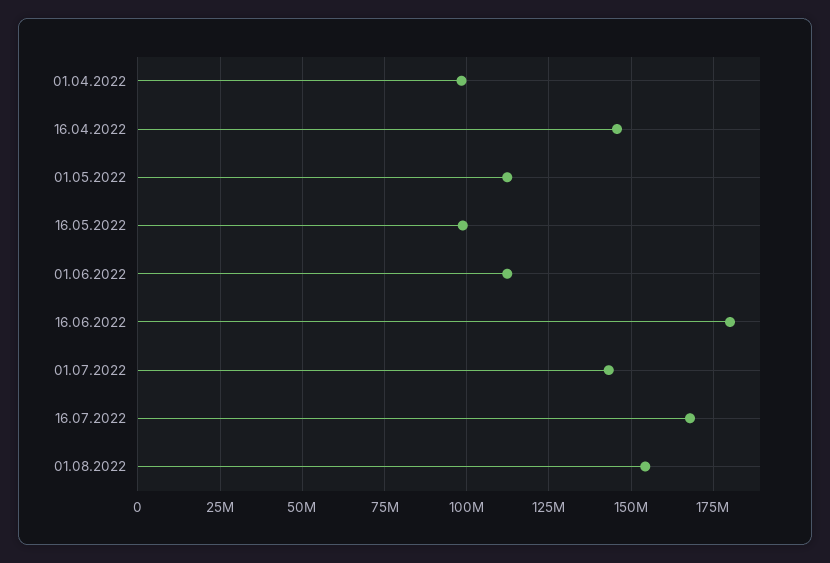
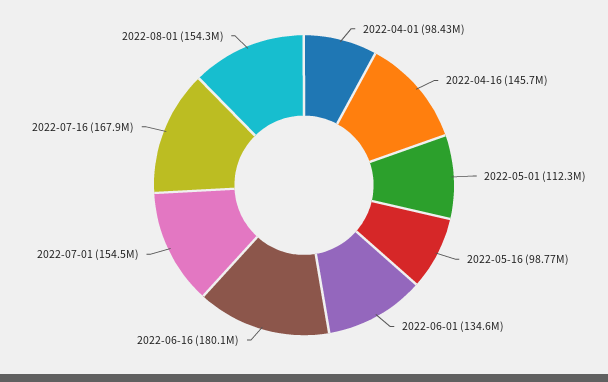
  {
    "01.04.2022": 98430000,
    "16.04.2022": 145700000,
    "01.05.2022": 112300000,
    "16.05.2022": 98770000,
-   "01.06.2022": 112500000,
+   "01.06.2022": 134600000,
    "16.06.2022": 180100000,
-   "01.07.2022": 142500000,
+   "01.07.2022": 154500000,
    "16.07.2022": 167900000,
    "01.08.2022": 154300000
  }

